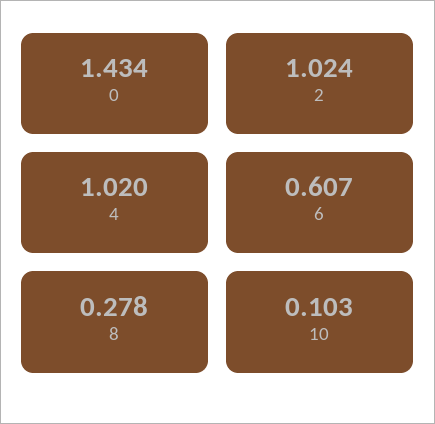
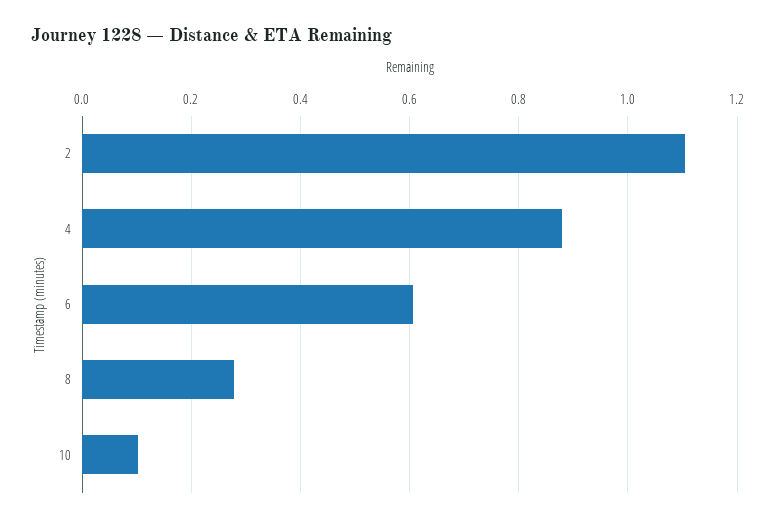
  {
-   "0": 1.434,
-   "2": 1.024,
+   "2": 1.1,
-   "4": 1.02,
+   "4": 0.88,
    "6": 0.607,
    "8": 0.278,
    "10": 0.103
  }

